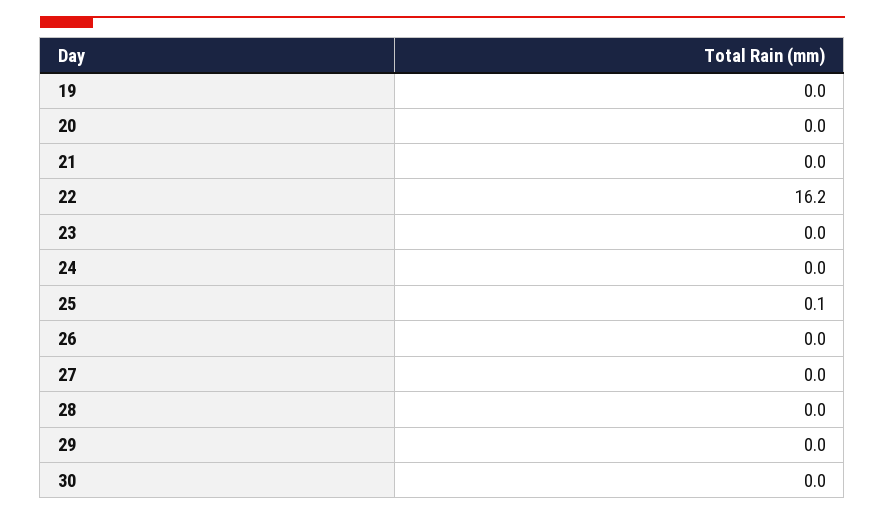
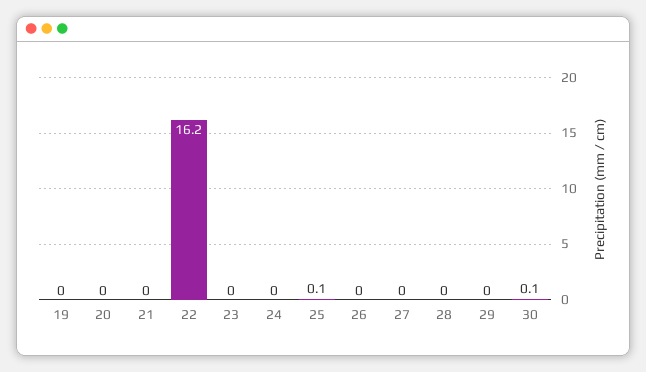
  {
    "19": 0,
    "20": 0,
    "21": 0,
    "22": 16.2,
    "23": 0,
    "24": 0,
    "25": 0.1,
    "26": 0,
    "27": 0,
    "28": 0,
    "29": 0,
-   "30": 0
+   "30": 0.1
  }

